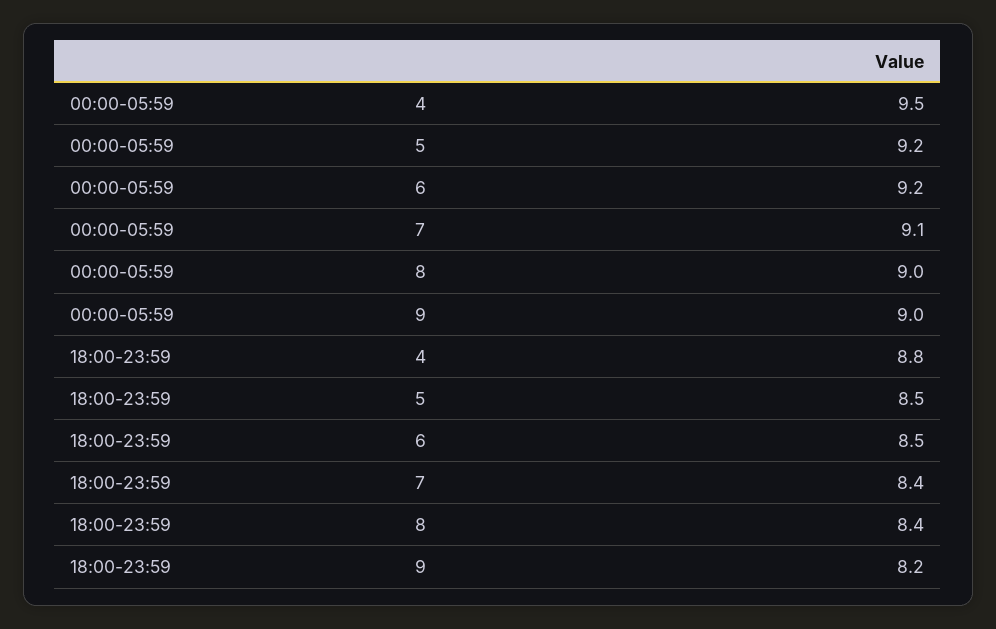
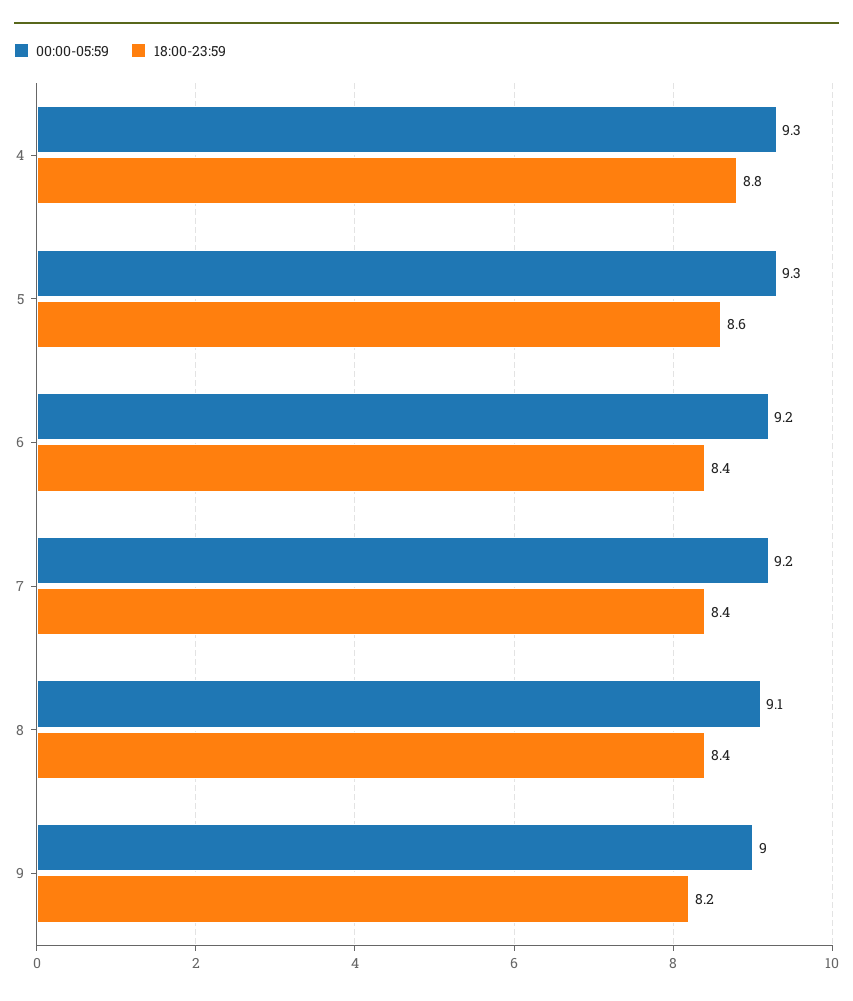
  {
    "00:00-05:59": {
-     "4": 9.5,
+     "4": 9.3,
-     "5": 9.2,
+     "5": 9.3,
      "6": 9.2,
-     "7": 9.1,
+     "7": 9.2,
-     "8": 9,
+     "8": 9.1,
      "9": 9
    },
    "18:00-23:59": {
      "4": 8.8,
-     "5": 8.5,
+     "5": 8.6,
-     "6": 8.5,
+     "6": 8.4,
      "7": 8.4,
      "8": 8.4,
      "9": 8.2
    }
  }

